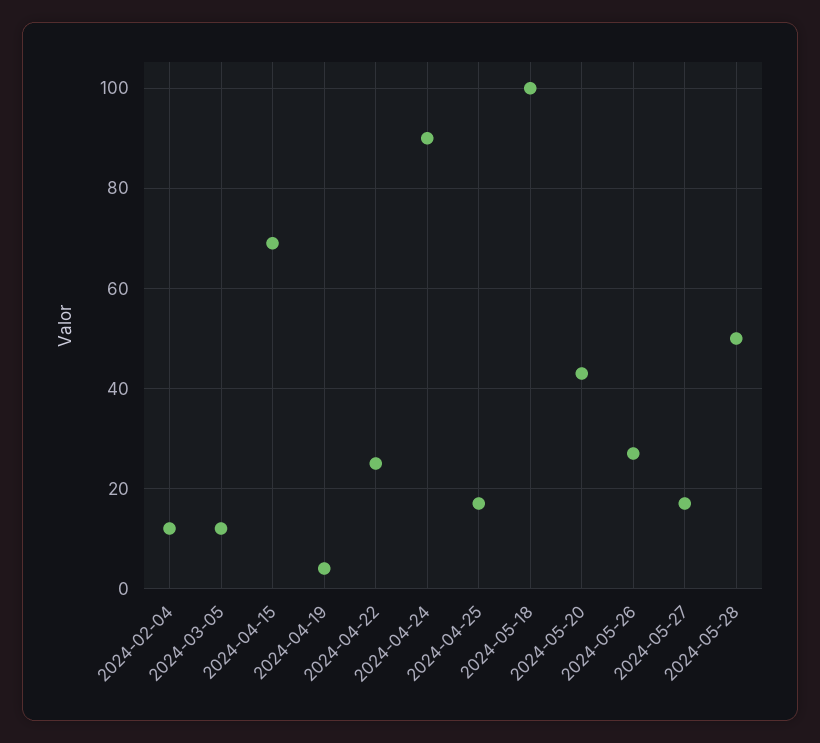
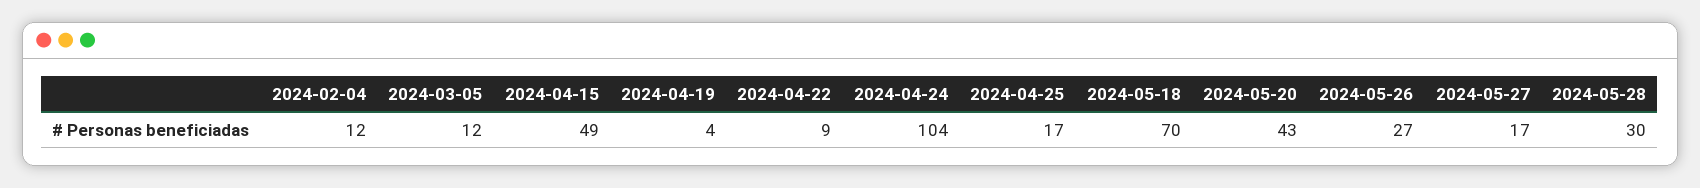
  {
    "2024-02-04": 12,
    "2024-03-05": 12,
-   "2024-04-15": 70,
+   "2024-04-15": 49,
    "2024-04-19": 4,
-   "2024-04-22": 25,
+   "2024-04-22": 9,
-   "2024-04-24": 90,
+   "2024-04-24": 104,
    "2024-04-25": 17,
-   "2024-05-18": 100,
+   "2024-05-18": 70,
    "2024-05-20": 43,
    "2024-05-26": 27,
    "2024-05-27": 17,
-   "2024-05-28": 50
+   "2024-05-28": 30
  }

